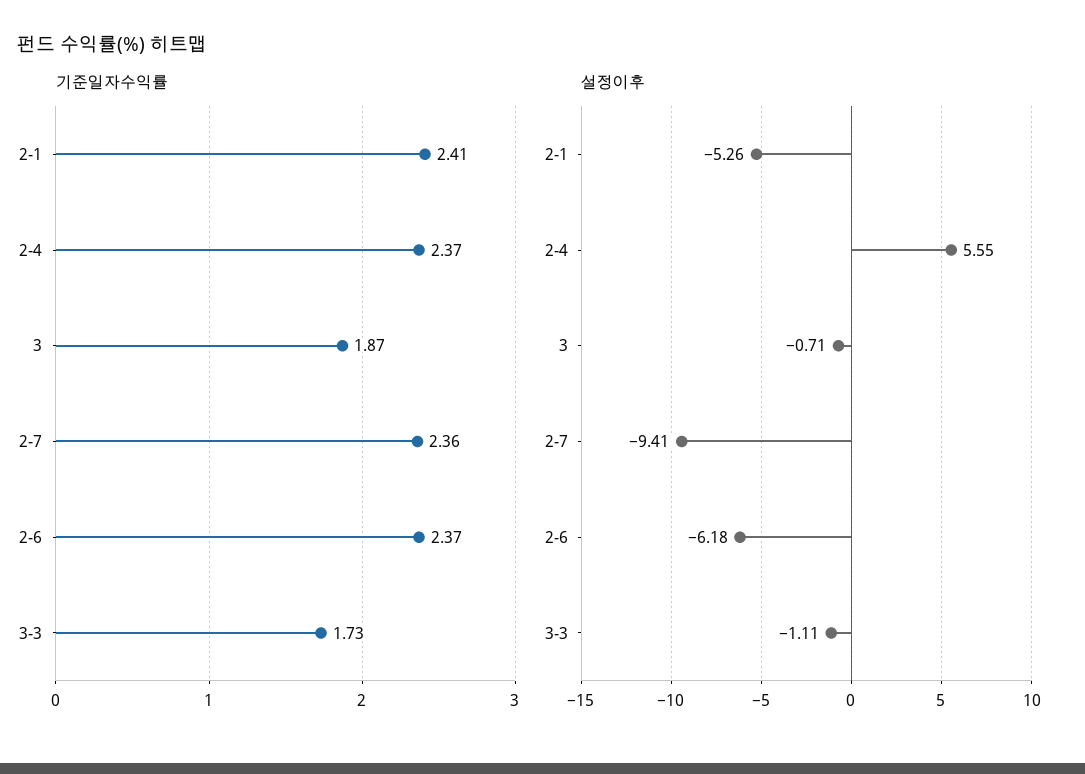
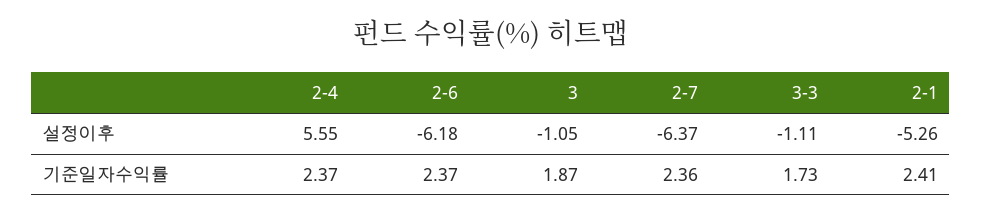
  {
    "기준일자수익률": {
      "2-1": 2.41,
      "2-4": 2.37,
      "3": 1.87,
      "2-7": 2.36,
      "2-6": 2.37,
      "3-3": 1.73
    },
    "설정이후": {
      "2-1": -5.26,
      "2-4": 5.55,
-     "3": -0.71,
+     "3": -1.05,
-     "2-7": -9.41,
+     "2-7": -6.37,
      "2-6": -6.18,
      "3-3": -1.11
    }
  }

